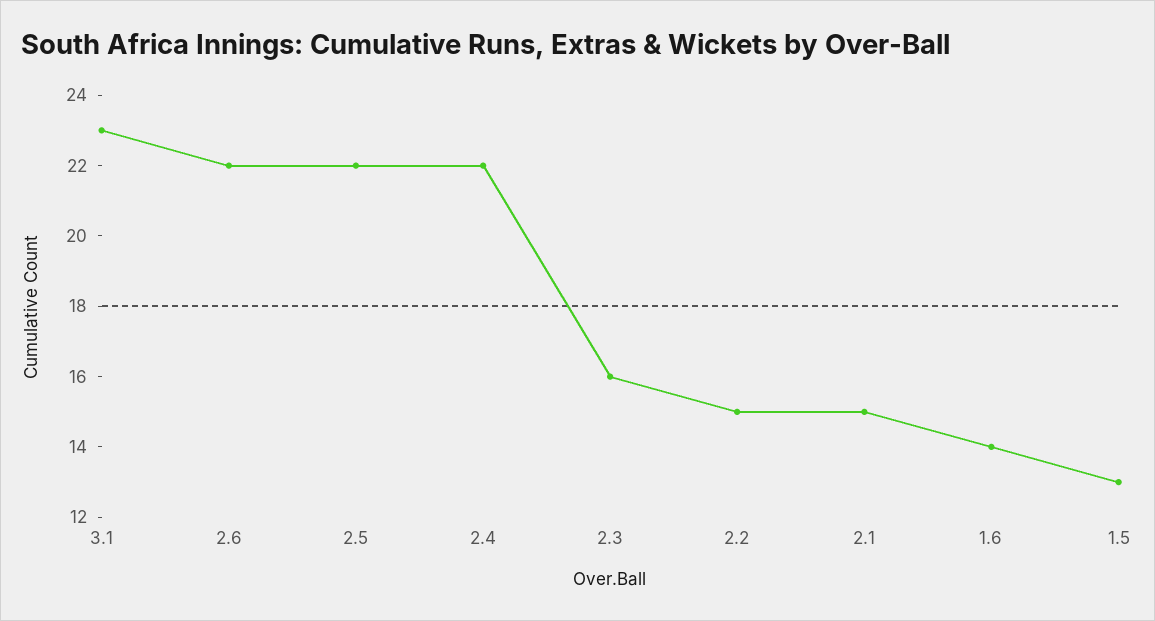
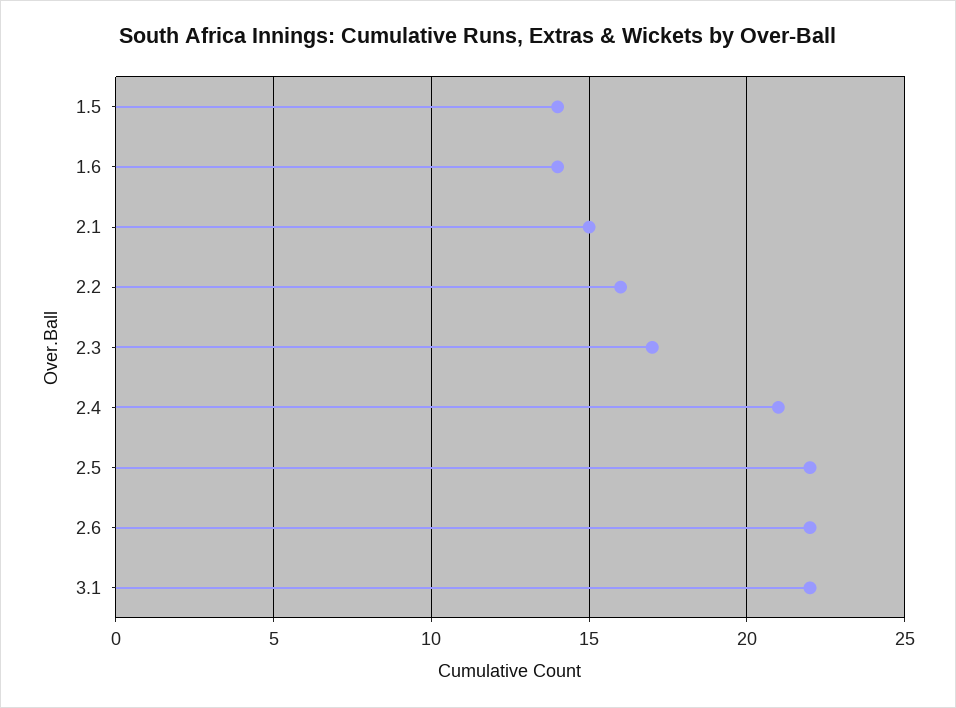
  {
-   "3.1": 23,
+   "3.1": 22,
    "2.6": 22,
    "2.5": 22,
-   "2.4": 22,
+   "2.4": 21,
-   "2.3": 16,
+   "2.3": 17,
-   "2.2": 15,
+   "2.2": 16,
    "2.1": 15,
    "1.6": 14,
-   "1.5": 13
+   "1.5": 14
  }

